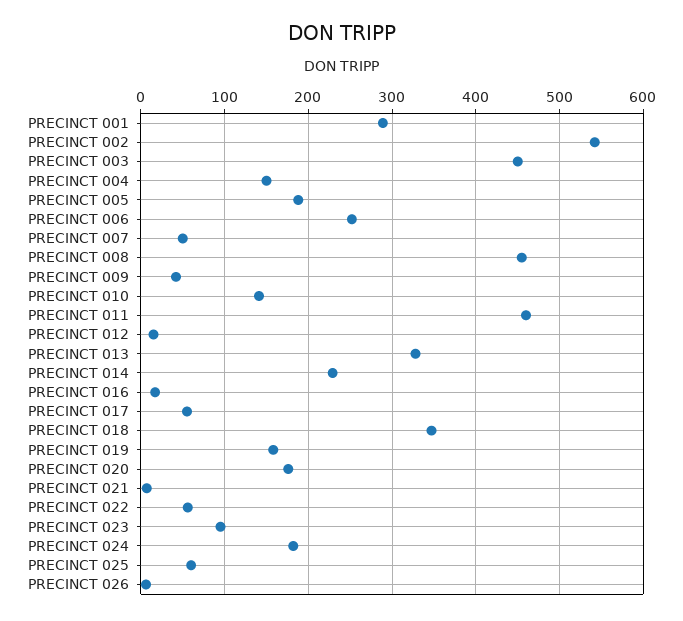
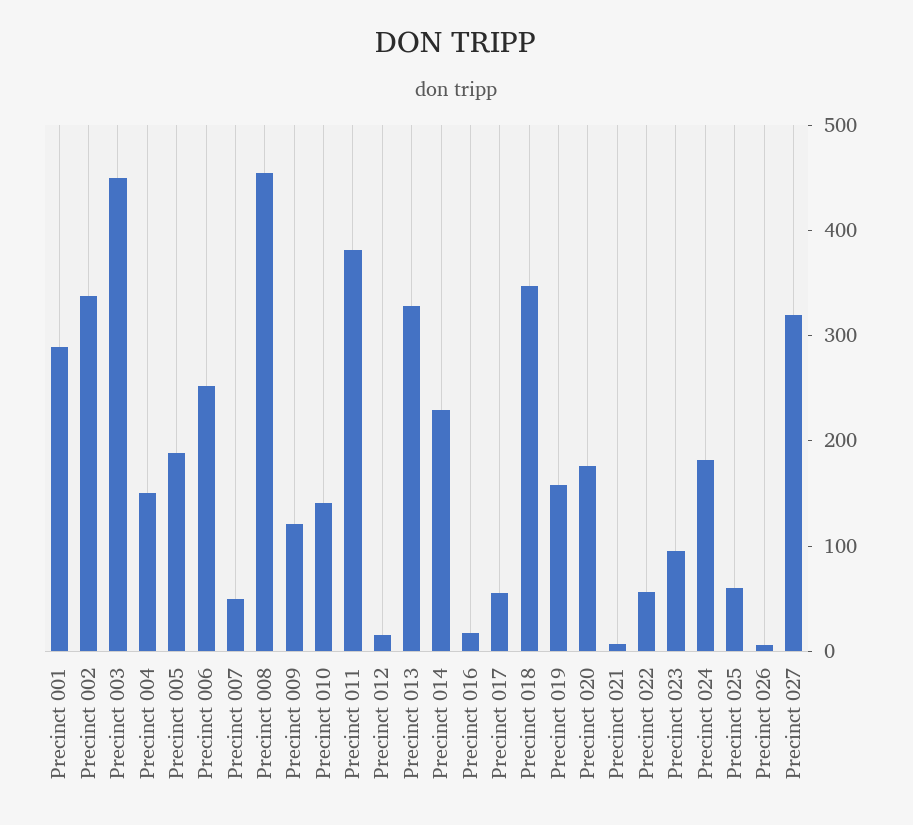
  {
    "PRECINCT 001": 290,
-   "PRECINCT 002": 540,
+   "PRECINCT 002": 340,
    "PRECINCT 003": 450,
    "PRECINCT 004": 150,
    "PRECINCT 005": 190,
    "PRECINCT 006": 250,
    "PRECINCT 007": 50,
    "PRECINCT 008": 460,
-   "PRECINCT 009": 40,
+   "PRECINCT 009": 120,
    "PRECINCT 010": 140,
-   "PRECINCT 011": 460,
+   "PRECINCT 011": 380,
    "PRECINCT 012": 20,
    "PRECINCT 013": 330,
    "PRECINCT 014": 230,
    "PRECINCT 016": 20,
    "PRECINCT 017": 60,
    "PRECINCT 018": 350,
    "PRECINCT 019": 160,
    "PRECINCT 020": 180,
    "PRECINCT 021": 10,
    "PRECINCT 022": 60,
    "PRECINCT 023": 100,
    "PRECINCT 024": 180,
    "PRECINCT 025": 60,
-   "PRECINCT 026": 10
+   "PRECINCT 026": 10,
+   "Precinct 027": 320
  }

